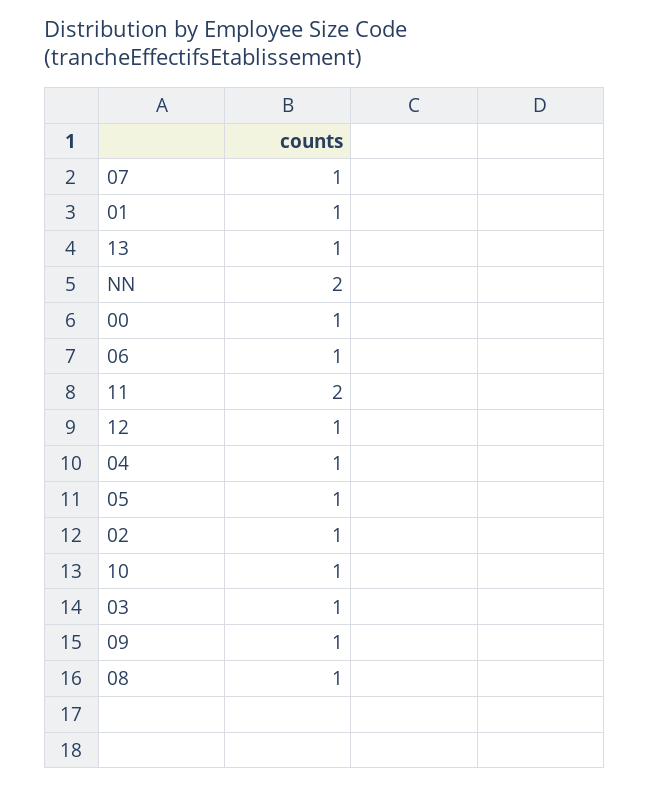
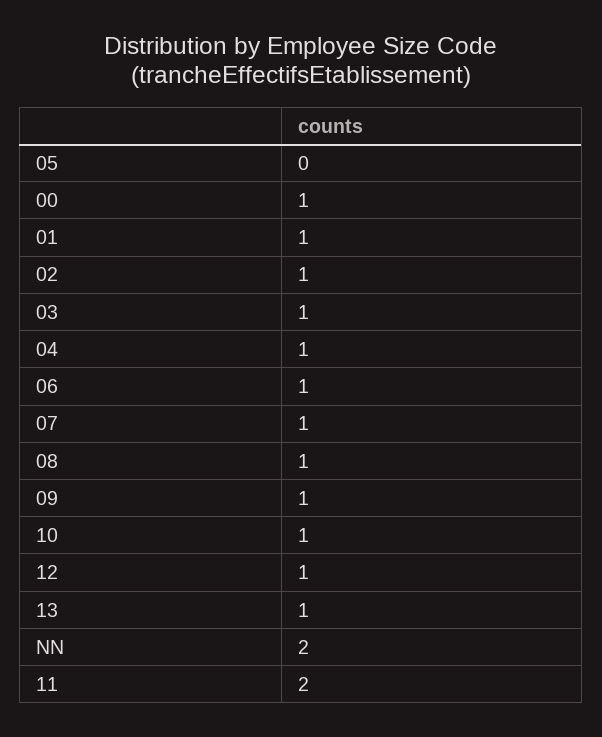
  {
    "07": 1,
    "01": 1,
    "13": 1,
    "NN": 2,
    "00": 1,
    "06": 1,
    "11": 2,
    "12": 1,
    "04": 1,
-   "05": 1,
+   "05": 0,
    "02": 1,
    "10": 1,
    "03": 1,
    "09": 1,
    "08": 1
  }

